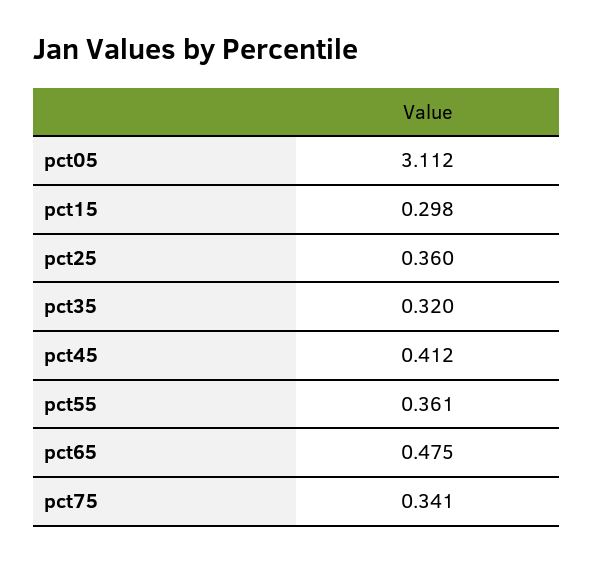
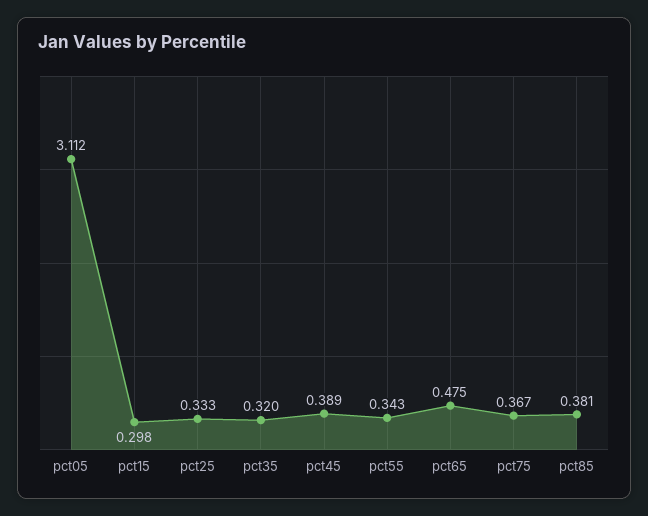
  {
    "pct05": 3.112,
    "pct15": 0.298,
-   "pct25": 0.36,
+   "pct25": 0.333,
    "pct35": 0.32,
-   "pct45": 0.412,
+   "pct45": 0.389,
-   "pct55": 0.361,
+   "pct55": 0.343,
    "pct65": 0.475,
-   "pct75": 0.341
+   "pct75": 0.367,
+   "pct85": 0.381
  }

